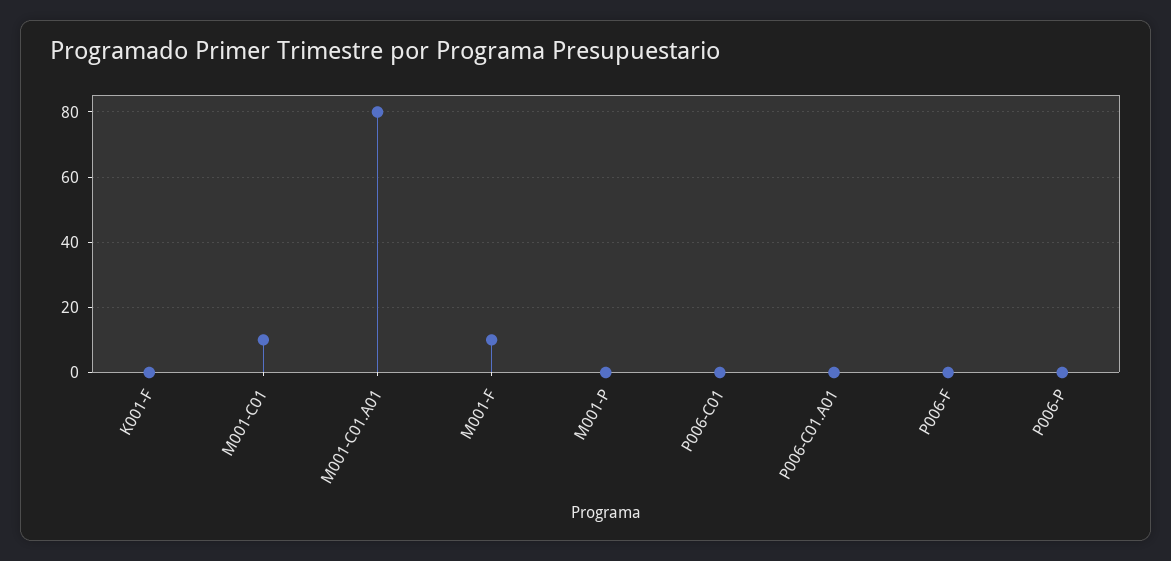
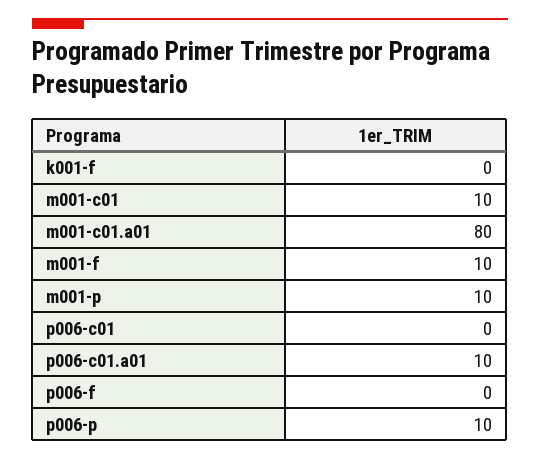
  {
    "K001-F": 0,
    "M001-C01": 10,
    "M001-C01.A01": 80,
    "M001-F": 10,
-   "M001-P": 0,
+   "M001-P": 10,
    "P006-C01": 0,
-   "P006-C01.A01": 0,
+   "P006-C01.A01": 10,
    "P006-F": 0,
-   "P006-P": 0
+   "P006-P": 10
  }

